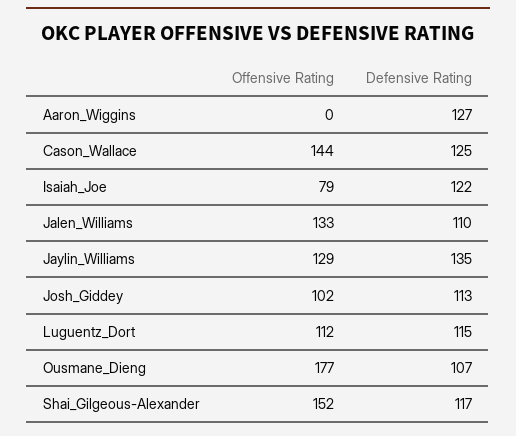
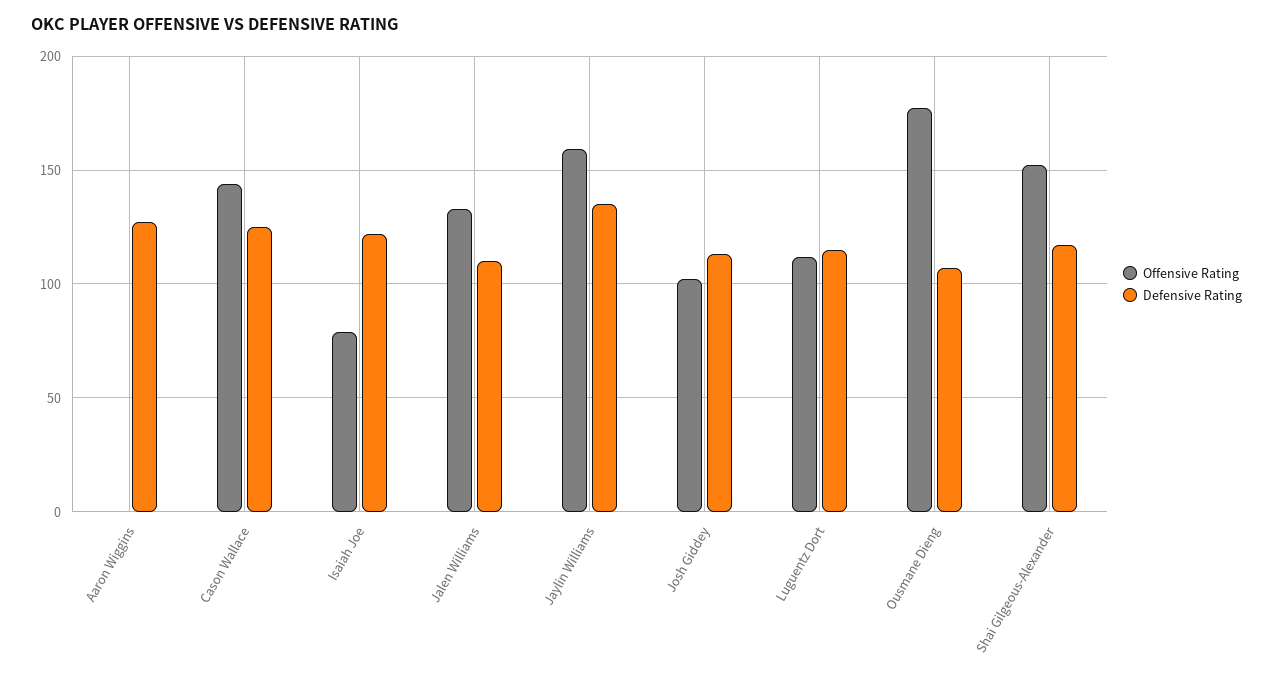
  {
    "Offensive Rating": {
      "Aaron_Wiggins": 0,
      "Cason_Wallace": 144,
      "Isaiah_Joe": 79,
      "Jalen_Williams": 133,
-     "Jaylin_Williams": 129,
+     "Jaylin_Williams": 160,
      "Josh_Giddey": 102,
      "Luguentz_Dort": 112,
      "Ousmane_Dieng": 177,
      "Shai_Gilgeous-Alexander": 152
    },
    "Defensive Rating": {
      "Aaron_Wiggins": 127,
      "Cason_Wallace": 125,
      "Isaiah_Joe": 122,
      "Jalen_Williams": 110,
      "Jaylin_Williams": 135,
      "Josh_Giddey": 113,
      "Luguentz_Dort": 115,
      "Ousmane_Dieng": 107,
      "Shai_Gilgeous-Alexander": 117
    }
  }

